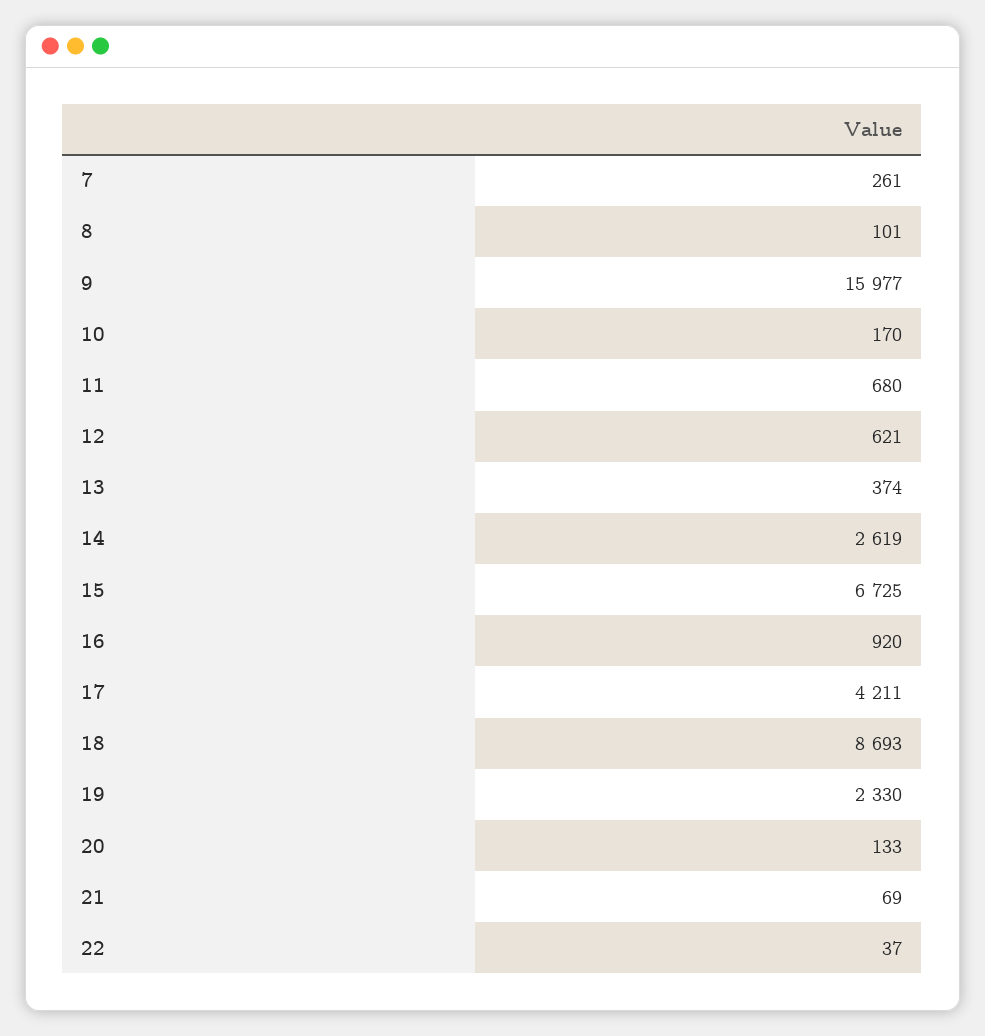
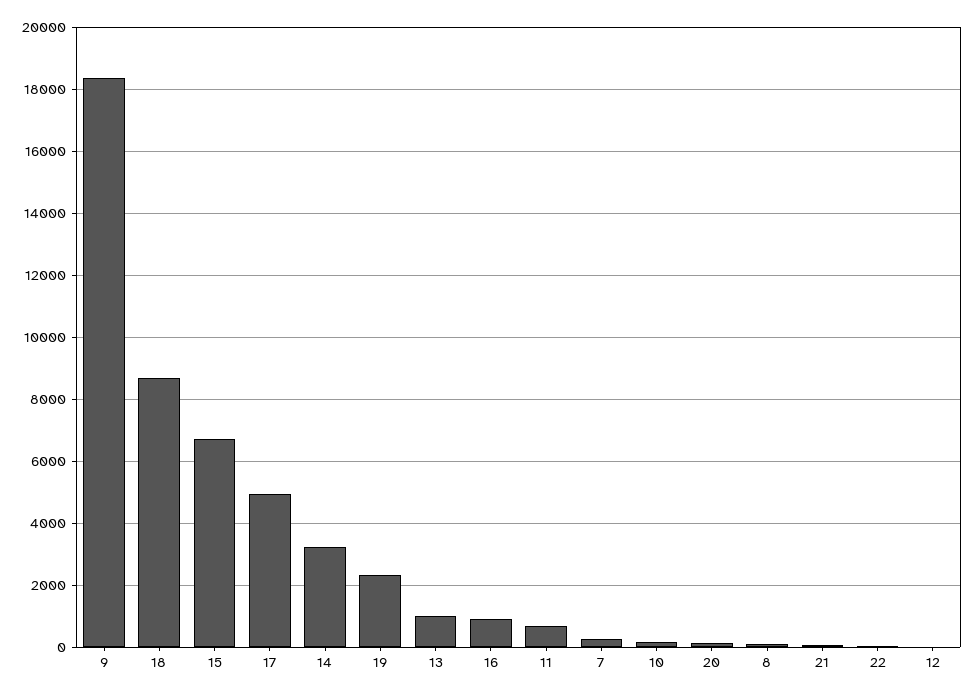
  {
    "7": 261,
    "8": 101,
-   "9": 15977,
+   "9": 18400,
    "10": 170,
    "11": 680,
-   "12": 621,
+   "12": 0,
-   "13": 374,
+   "13": 1000,
-   "14": 2619,
+   "14": 3200,
    "15": 6725,
    "16": 920,
-   "17": 4211,
+   "17": 5000,
    "18": 8693,
    "19": 2330,
    "20": 133,
    "21": 69,
    "22": 37
  }

